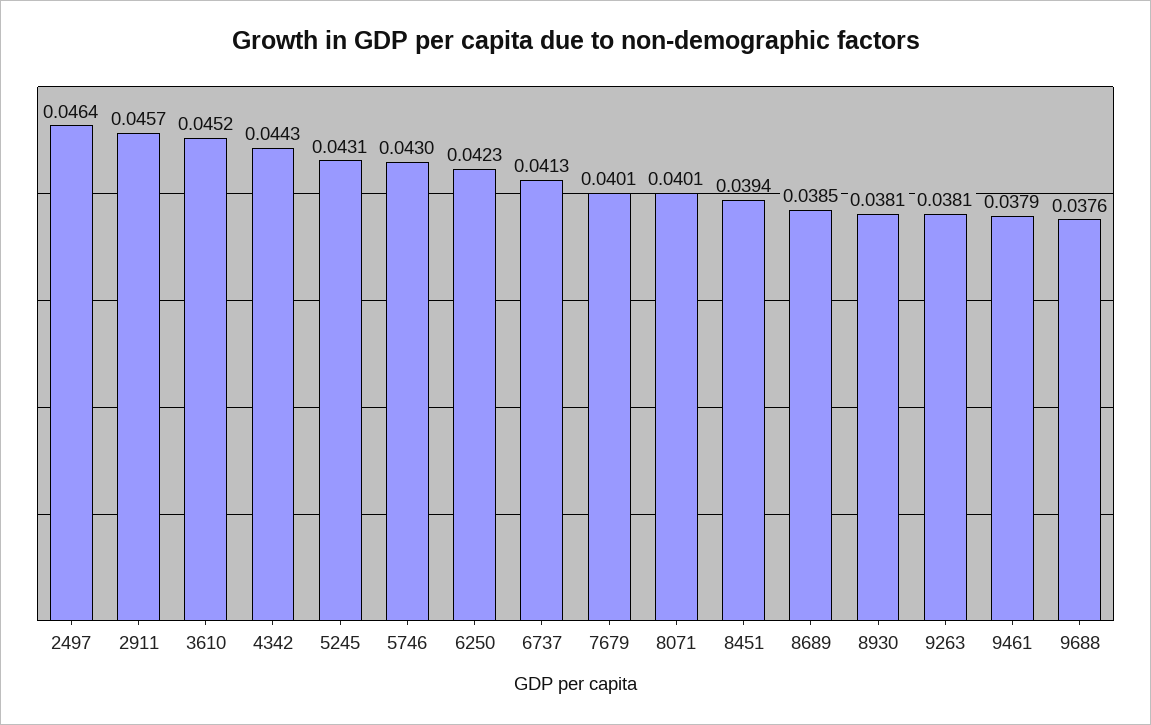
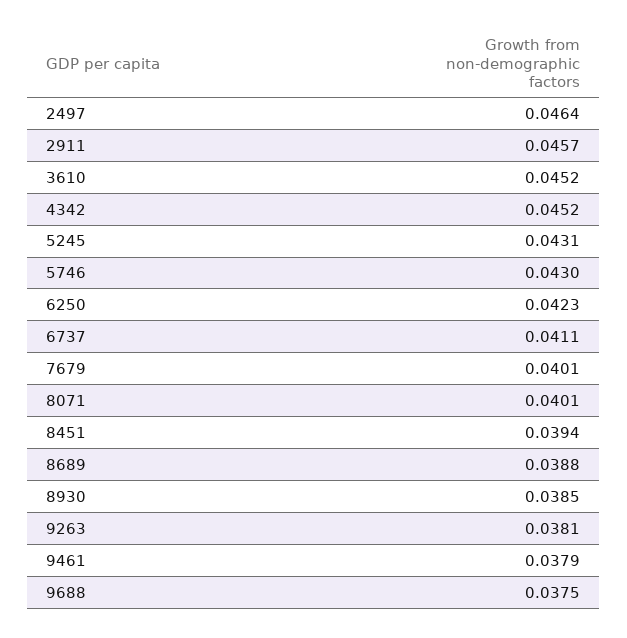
  {
    "2497": 0.0464,
    "2911": 0.0457,
    "3610": 0.0452,
-   "4342": 0.0443,
+   "4342": 0.0452,
    "5245": 0.0431,
    "5746": 0.043,
    "6250": 0.0423,
-   "6737": 0.0413,
+   "6737": 0.0411,
    "7679": 0.0401,
    "8071": 0.0401,
    "8451": 0.0394,
-   "8689": 0.0385,
+   "8689": 0.0388,
-   "8930": 0.0381,
+   "8930": 0.0385,
    "9263": 0.0381,
    "9461": 0.0379,
-   "9688": 0.0376
+   "9688": 0.0375
  }

